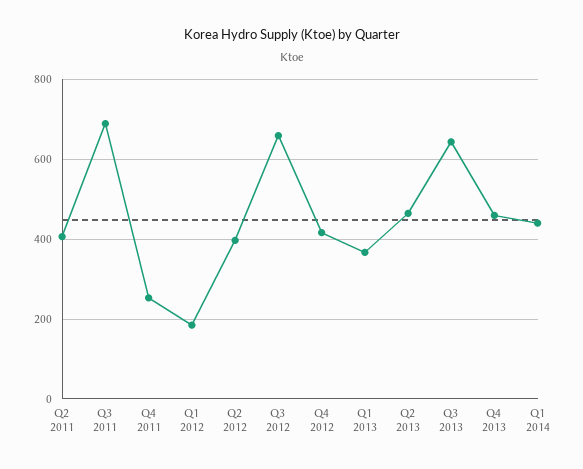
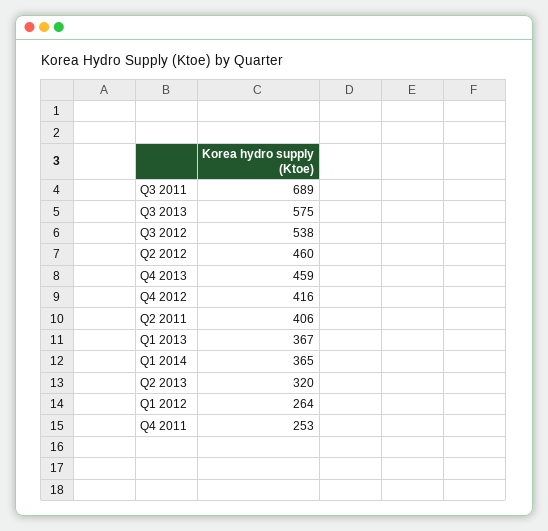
  {
    "Q2 2011": 406,
    "Q3 2011": 689,
    "Q4 2011": 253,
-   "Q1 2012": 180,
+   "Q1 2012": 264,
-   "Q2 2012": 400,
+   "Q2 2012": 460,
-   "Q3 2012": 660,
+   "Q3 2012": 538,
    "Q4 2012": 416,
    "Q1 2013": 367,
-   "Q2 2013": 460,
+   "Q2 2013": 320,
-   "Q3 2013": 640,
+   "Q3 2013": 575,
    "Q4 2013": 459,
-   "Q1 2014": 440
+   "Q1 2014": 365
  }

